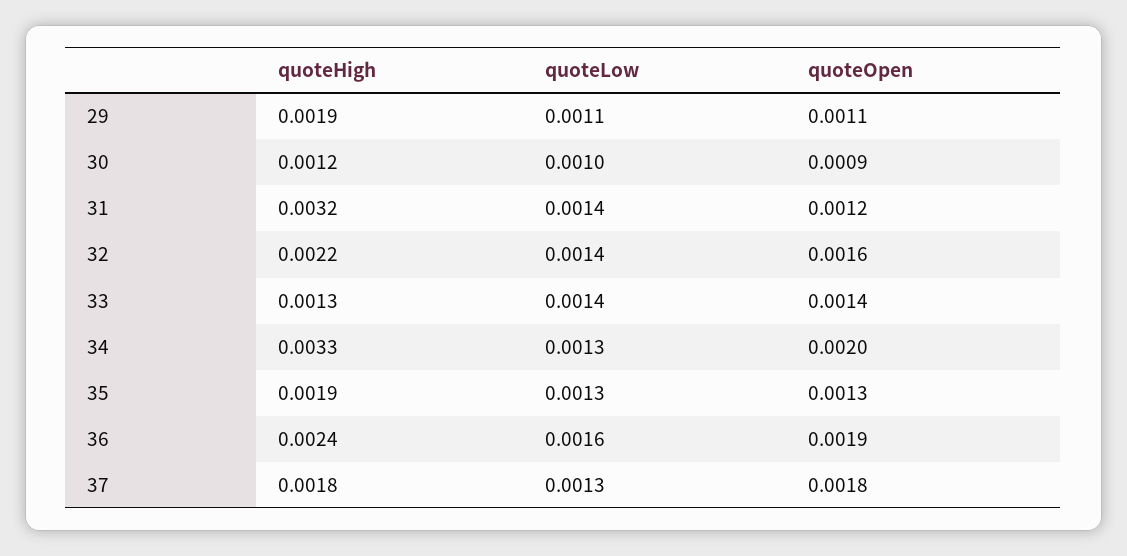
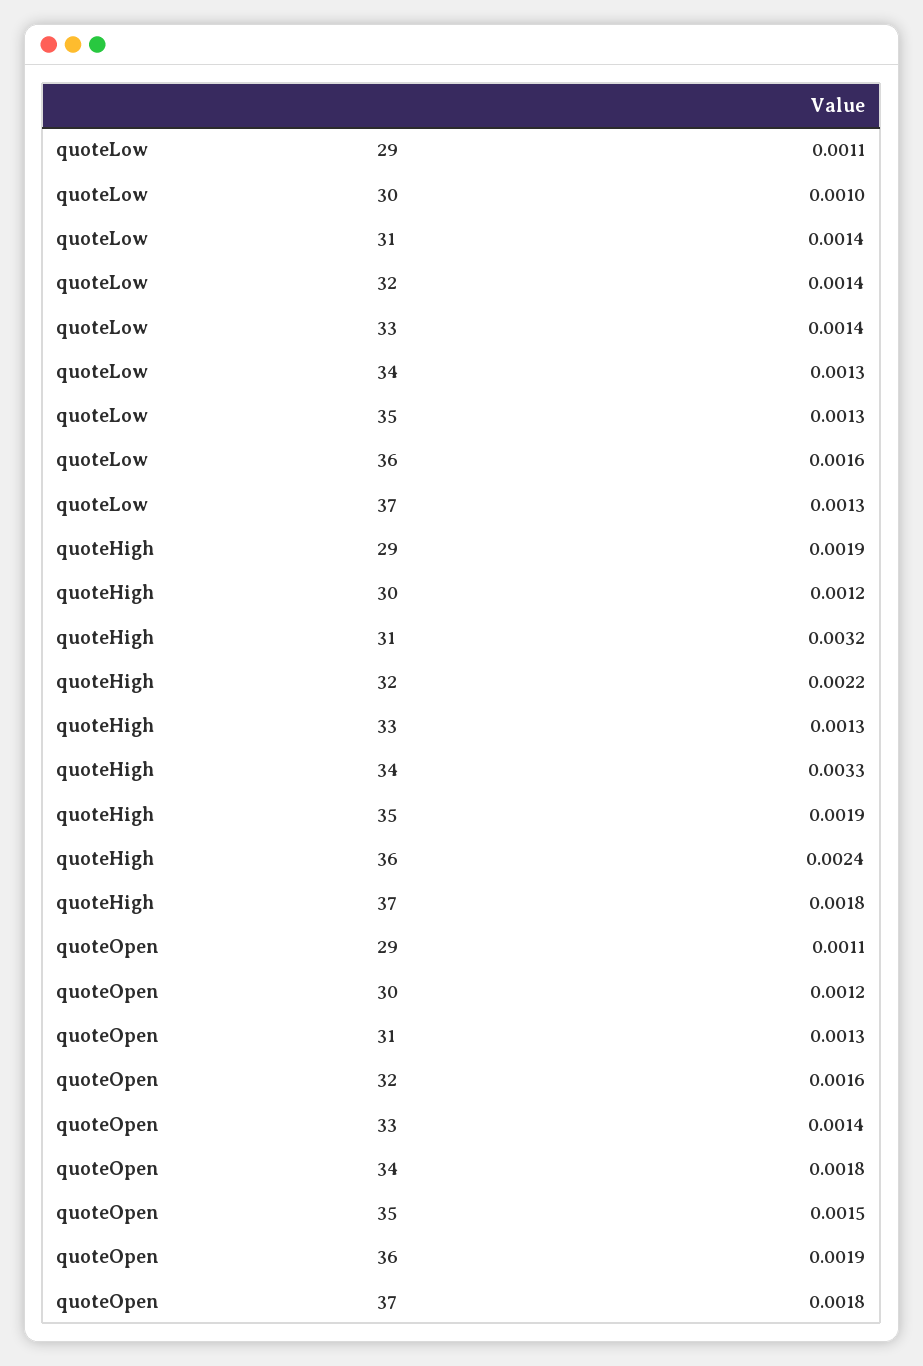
  {
    "quoteHigh": {
      "29": 0.0019,
      "30": 0.0012,
      "31": 0.0032,
      "32": 0.0022,
      "33": 0.0013,
      "34": 0.0033,
      "35": 0.0019,
      "36": 0.0024,
      "37": 0.0018
    },
    "quoteLow": {
      "29": 0.0011,
      "30": 0.001,
      "31": 0.0014,
      "32": 0.0014,
      "33": 0.0014,
      "34": 0.0013,
      "35": 0.0013,
      "36": 0.0016,
      "37": 0.0013
    },
    "quoteOpen": {
      "29": 0.0011,
-     "30": 0.0009,
+     "30": 0.0012,
-     "31": 0.0012,
+     "31": 0.0013,
      "32": 0.0016,
      "33": 0.0014,
-     "34": 0.002,
+     "34": 0.0018,
-     "35": 0.0013,
+     "35": 0.0015,
      "36": 0.0019,
      "37": 0.0018
    }
  }

